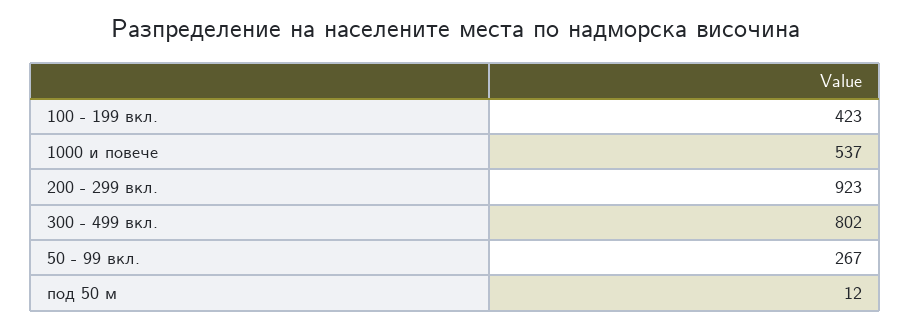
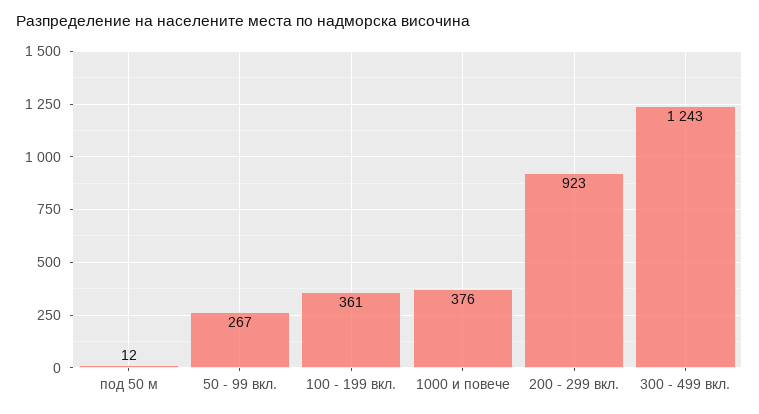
  {
-   "100 - 199 вкл.": 423,
+   "100 - 199 вкл.": 361,
-   "1000 и повече": 537,
+   "1000 и повече": 376,
    "200 - 299 вкл.": 923,
-   "300 - 499 вкл.": 802,
+   "300 - 499 вкл.": 1243,
    "50 - 99 вкл.": 267,
    "под 50 м": 12
  }

